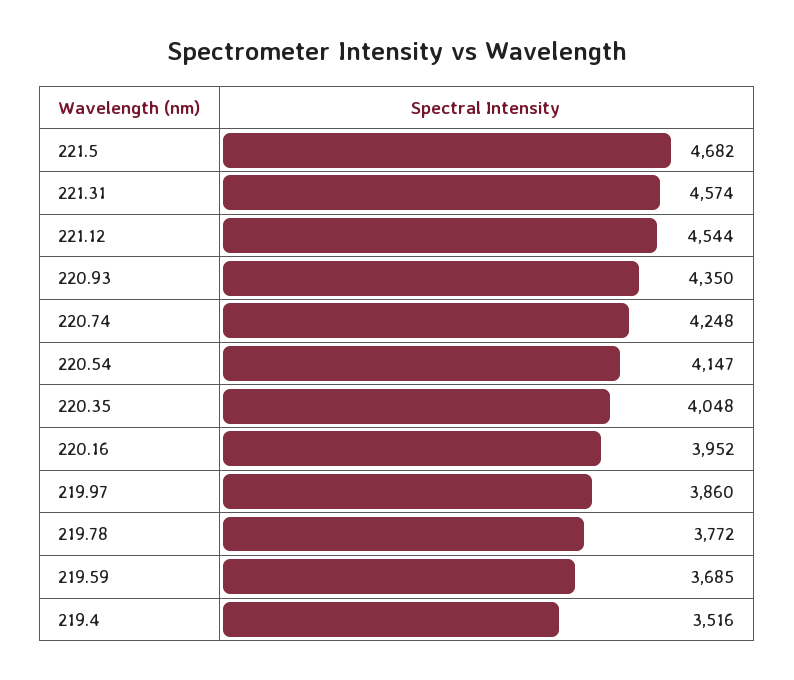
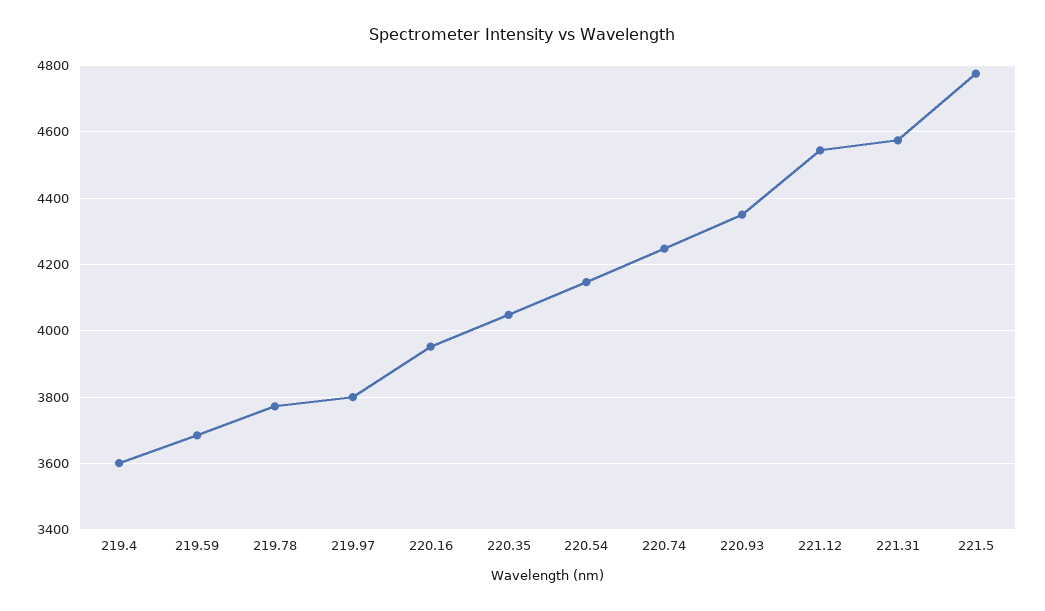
  {
-   "221.5": 4682,
+   "221.5": 4780,
    "221.31": 4574,
    "221.12": 4544,
    "220.93": 4350,
    "220.74": 4248,
    "220.54": 4147,
    "220.35": 4048,
    "220.16": 3952,
-   "219.97": 3860,
+   "219.97": 3800,
    "219.78": 3772,
    "219.59": 3685,
-   "219.4": 3516
+   "219.4": 3600
  }

